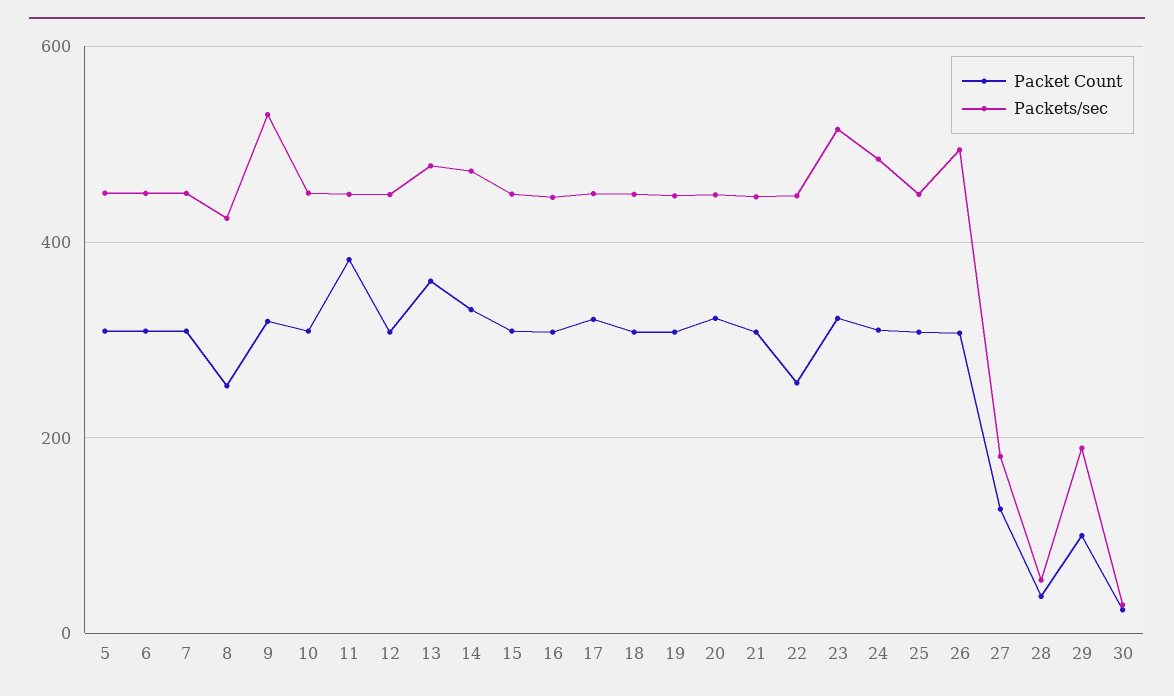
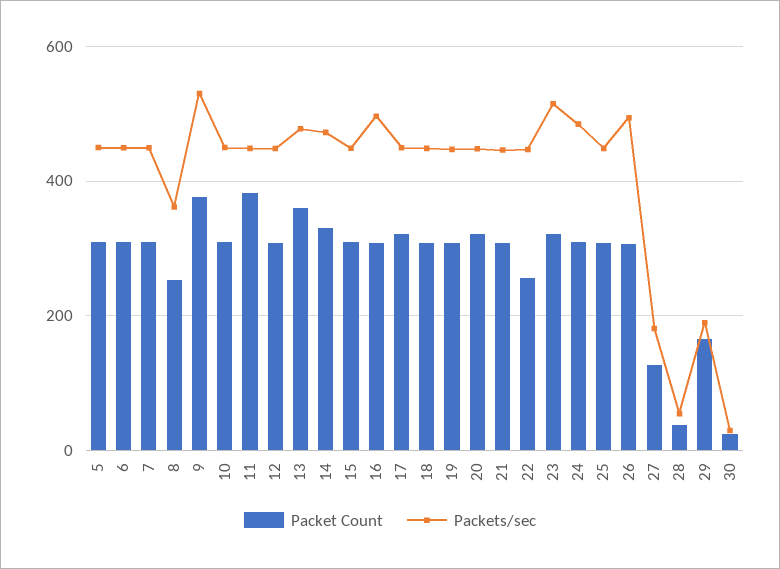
  {
    "Packet Count": {
      "5": 300,
      "6": 300,
      "7": 300,
      "8": 260,
-     "9": 320,
+     "9": 380,
      "10": 300,
      "11": 380,
      "12": 300,
      "13": 360,
      "14": 340,
      "15": 300,
      "16": 300,
      "17": 320,
      "18": 300,
      "19": 300,
      "20": 320,
      "21": 300,
      "22": 260,
      "23": 320,
      "24": 320,
      "25": 300,
      "26": 300,
      "27": 120,
      "28": 40,
-     "29": 100,
+     "29": 160,
      "30": 20
    },
    "Packets/sec": {
      "5": 440,
      "6": 440,
      "7": 440,
-     "8": 420,
+     "8": 360,
      "9": 540,
      "10": 460,
      "11": 440,
      "12": 440,
      "13": 480,
      "14": 480,
      "15": 440,
-     "16": 440,
+     "16": 500,
      "17": 440,
      "18": 440,
      "19": 440,
      "20": 440,
      "21": 440,
      "22": 440,
      "23": 520,
      "24": 480,
      "25": 440,
      "26": 500,
      "27": 180,
      "28": 60,
      "29": 180,
      "30": 20
    }
  }

